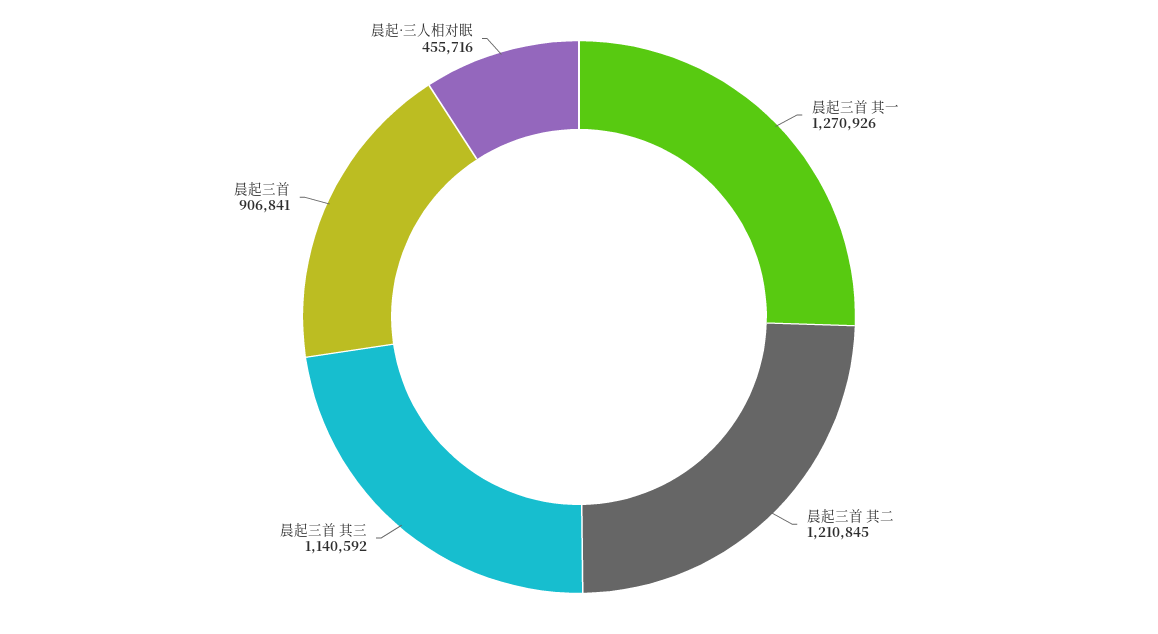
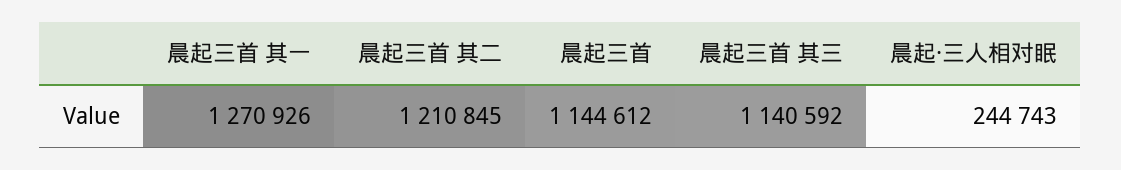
  {
    "晨起三首 其一": 1270926,
    "晨起三首 其二": 1210845,
    "晨起三首 其三": 1140592,
-   "晨起三首": 906841,
+   "晨起三首": 1144612,
-   "晨起·三人相对眠": 455716
+   "晨起·三人相对眠": 244743
  }

